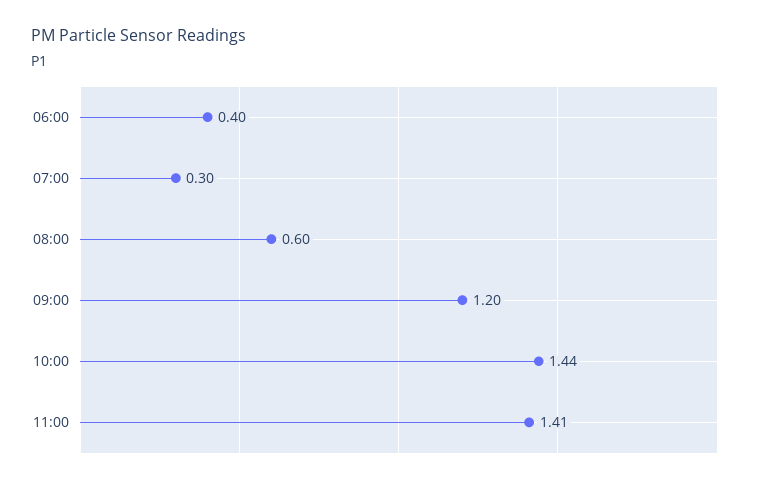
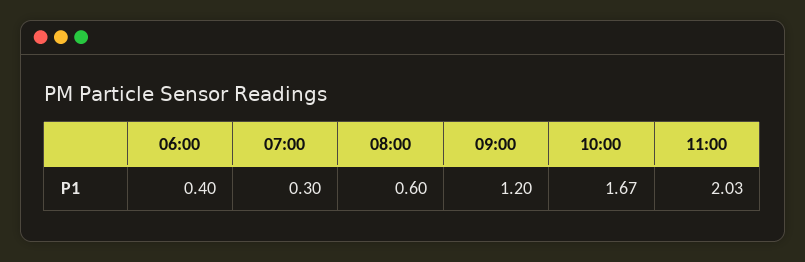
  {
    "06:00": 0.4,
    "07:00": 0.3,
    "08:00": 0.6,
    "09:00": 1.2,
-   "10:00": 1.44,
+   "10:00": 1.67,
-   "11:00": 1.41
+   "11:00": 2.03
  }

